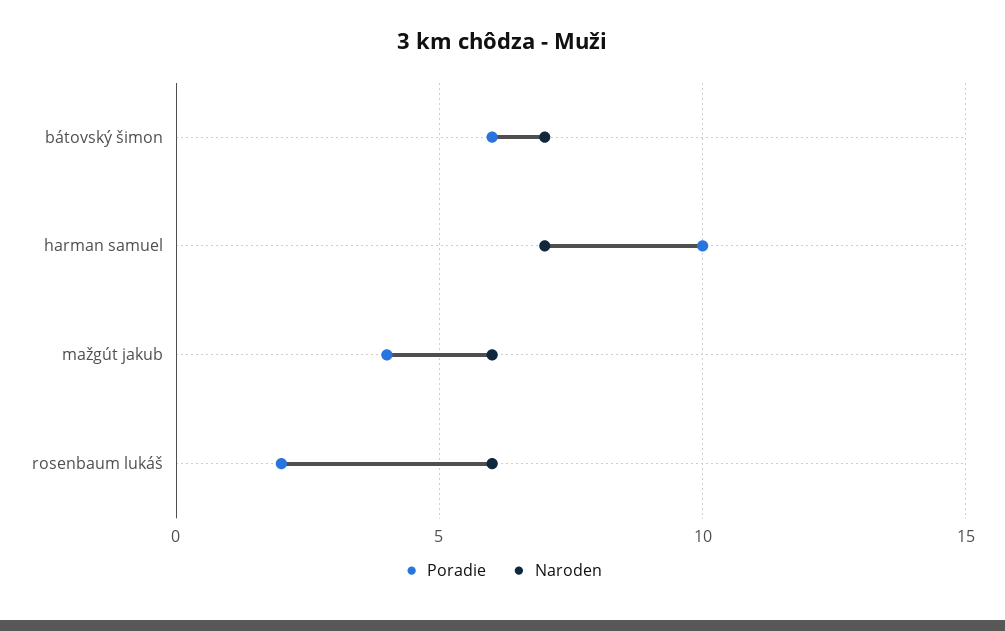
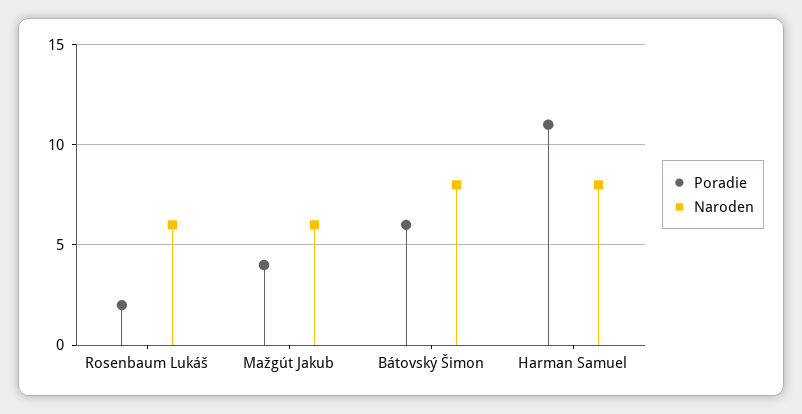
  {
    "Poradie": {
      "bátovský šimon": 6,
-     "harman samuel": 10,
+     "harman samuel": 11,
      "mažgút jakub": 4,
      "rosenbaum lukáš": 2
    },
    "Naroden": {
-     "bátovský šimon": 7,
+     "bátovský šimon": 8,
-     "harman samuel": 7,
+     "harman samuel": 8,
      "mažgút jakub": 6,
      "rosenbaum lukáš": 6
    }
  }

